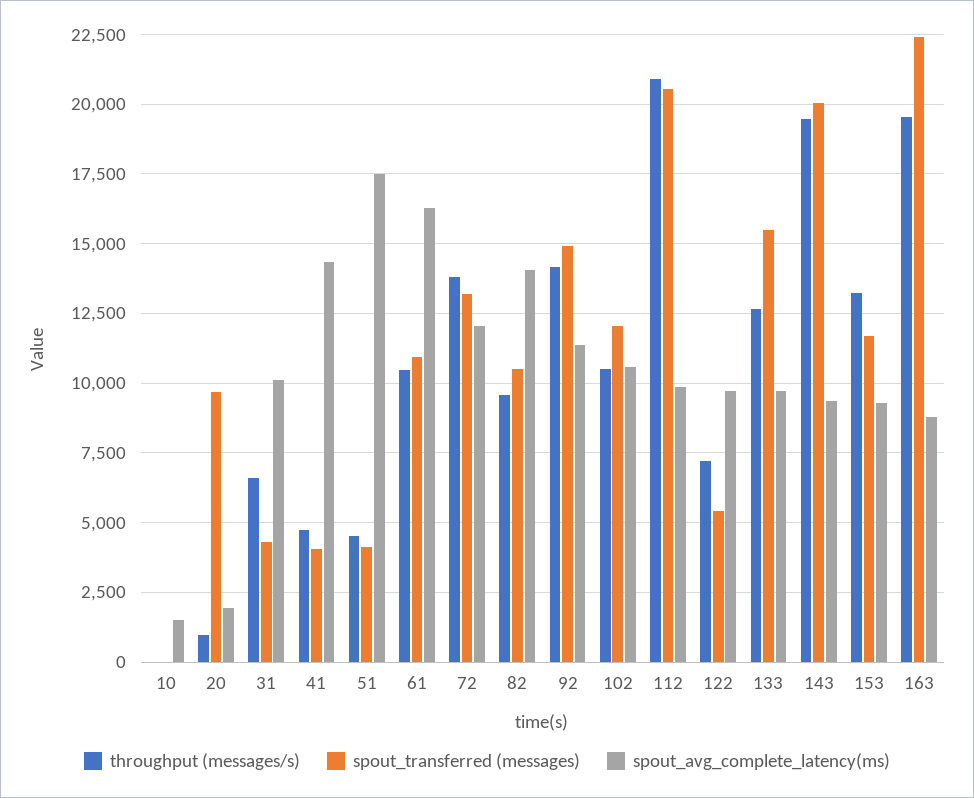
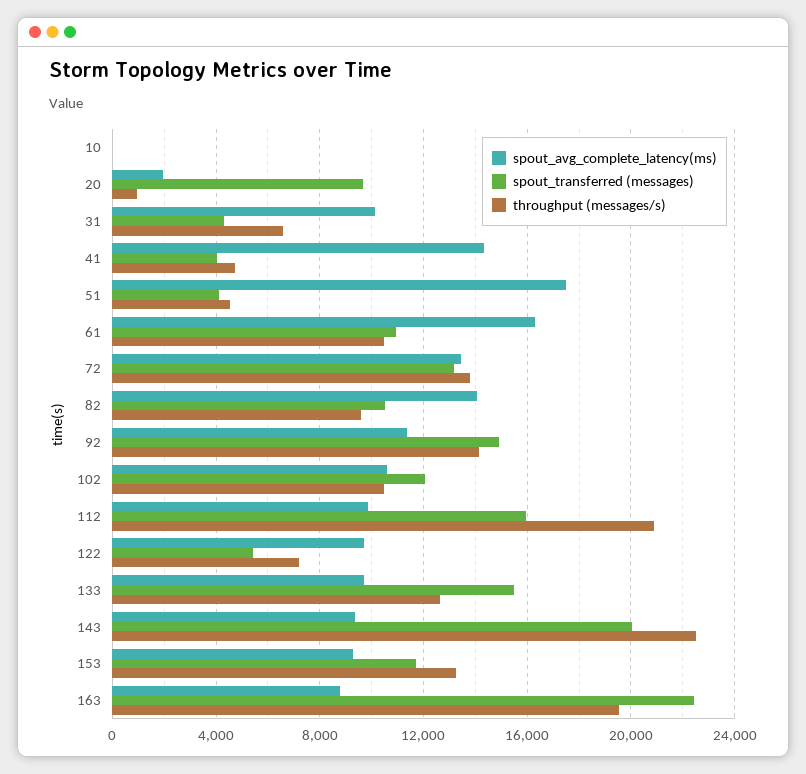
  {
    "throughput (messages/s)": {
      "10": 0,
      "20": 1000,
      "31": 6500,
      "41": 4750,
      "51": 4500,
      "61": 10500,
      "72": 13750,
      "82": 9500,
      "92": 14250,
      "102": 10500,
      "112": 21000,
      "122": 7250,
      "133": 12750,
-     "143": 19500,
+     "143": 22500,
      "153": 13250,
      "163": 19500
    },
    "spout_transferred (messages)": {
      "10": 0,
      "20": 9750,
      "31": 4250,
      "41": 4000,
      "51": 4000,
      "61": 11000,
      "72": 13250,
      "82": 10500,
      "92": 15000,
      "102": 12000,
-     "112": 20500,
+     "112": 16000,
      "122": 5500,
      "133": 15500,
      "143": 20000,
      "153": 11750,
      "163": 22500
    },
    "spout_avg_complete_latency(ms)": {
-     "10": 1500,
+     "10": 0,
      "20": 2000,
      "31": 10000,
      "41": 14250,
      "51": 17500,
      "61": 16250,
-     "72": 12000,
+     "72": 13500,
      "82": 14000,
      "92": 11250,
      "102": 10500,
      "112": 9750,
      "122": 9750,
      "133": 9750,
      "143": 9250,
      "153": 9250,
      "163": 8750
    }
  }

